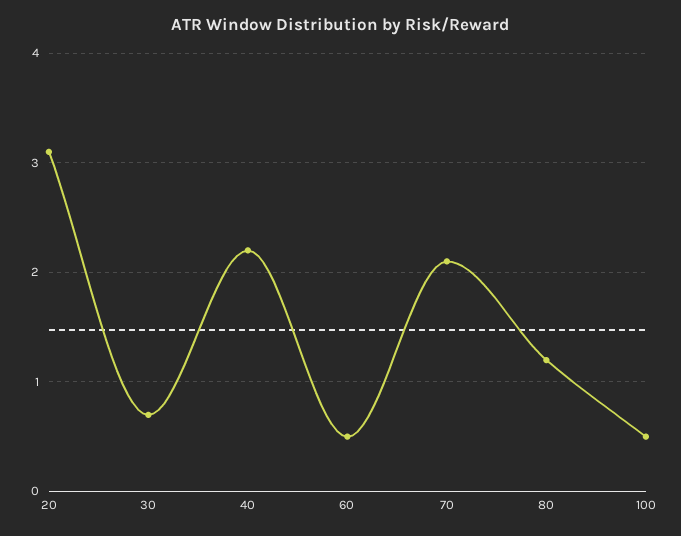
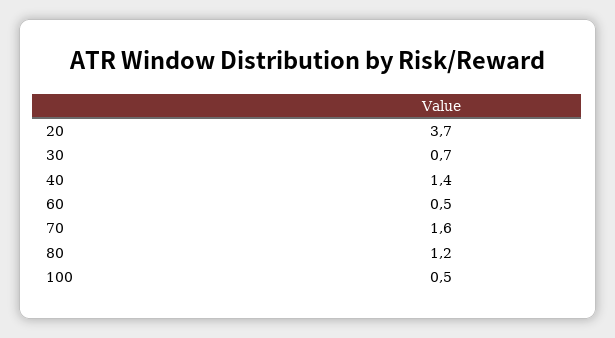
  {
-   "20": 3.1,
+   "20": 3.7,
    "30": 0.7,
-   "40": 2.2,
+   "40": 1.4,
    "60": 0.5,
-   "70": 2.1,
+   "70": 1.6,
    "80": 1.2,
    "100": 0.5
  }

